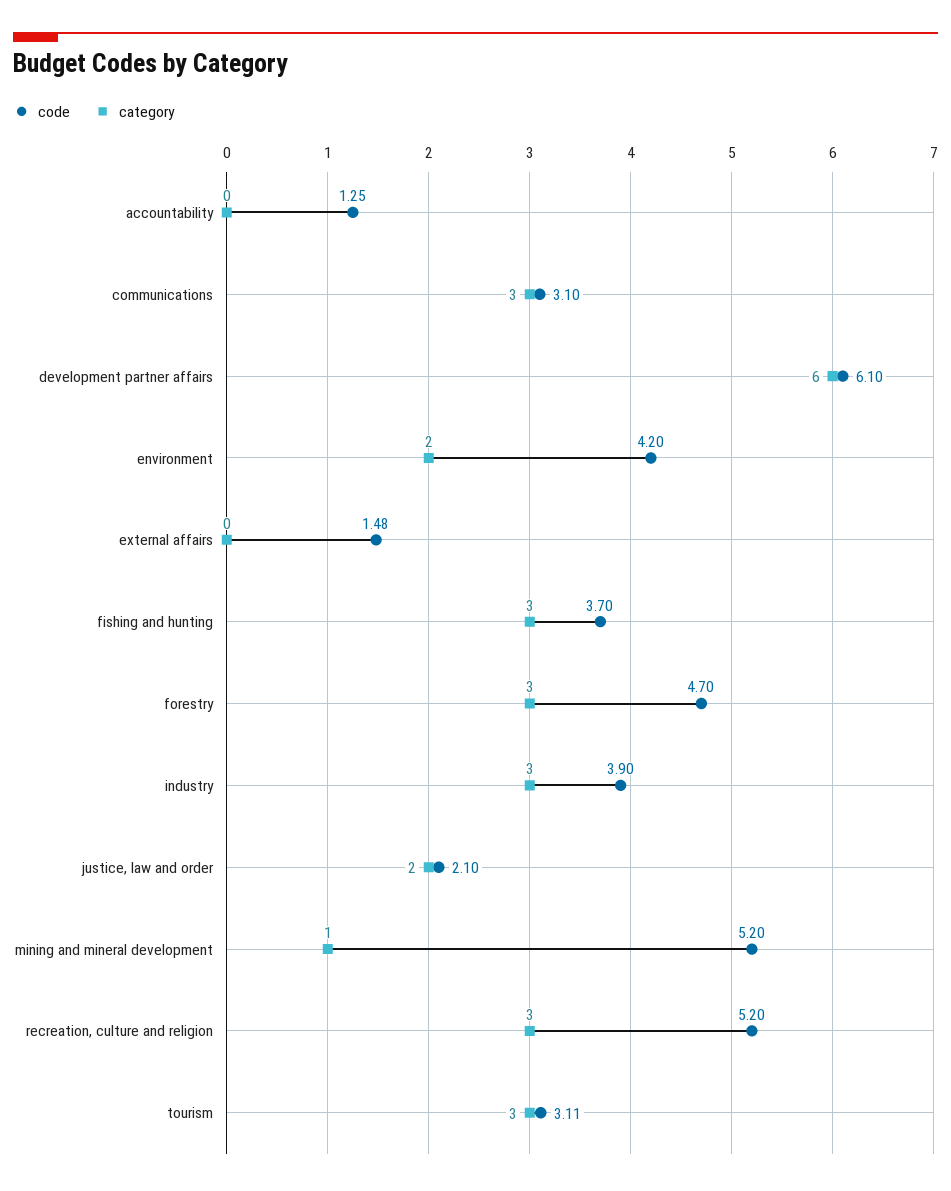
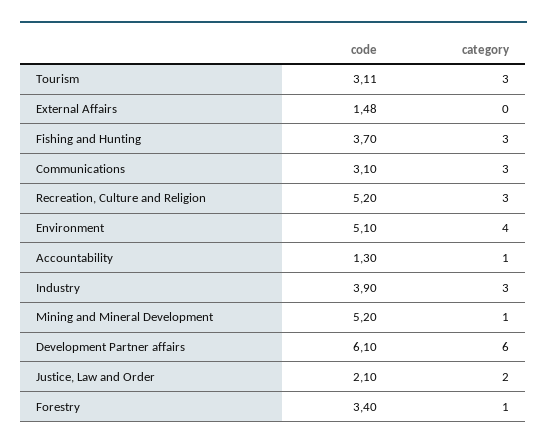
  {
    "code": {
-     "accountability": 1.25,
+     "accountability": 1.3,
      "communications": 3.1,
      "development partner affairs": 6.1,
-     "environment": 4.2,
+     "environment": 5.1,
      "external affairs": 1.48,
      "fishing and hunting": 3.7,
-     "forestry": 4.7,
+     "forestry": 3.4,
      "industry": 3.9,
      "justice, law and order": 2.1,
      "mining and mineral development": 5.2,
      "recreation, culture and religion": 5.2,
      "tourism": 3.11
    },
    "category": {
-     "accountability": 0,
+     "accountability": 1,
      "communications": 3,
      "development partner affairs": 6,
-     "environment": 2,
+     "environment": 4,
      "external affairs": 0,
      "fishing and hunting": 3,
-     "forestry": 3,
+     "forestry": 1,
      "industry": 3,
      "justice, law and order": 2,
      "mining and mineral development": 1,
      "recreation, culture and religion": 3,
      "tourism": 3
    }
  }

